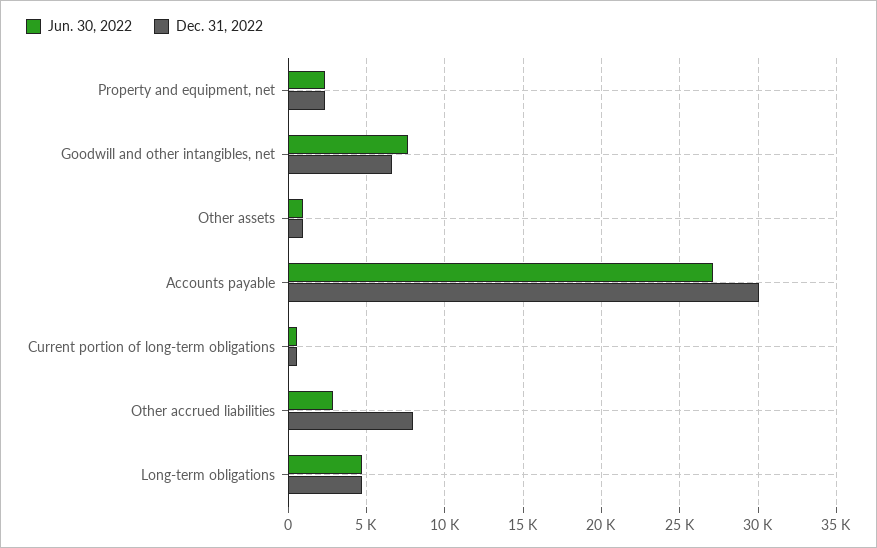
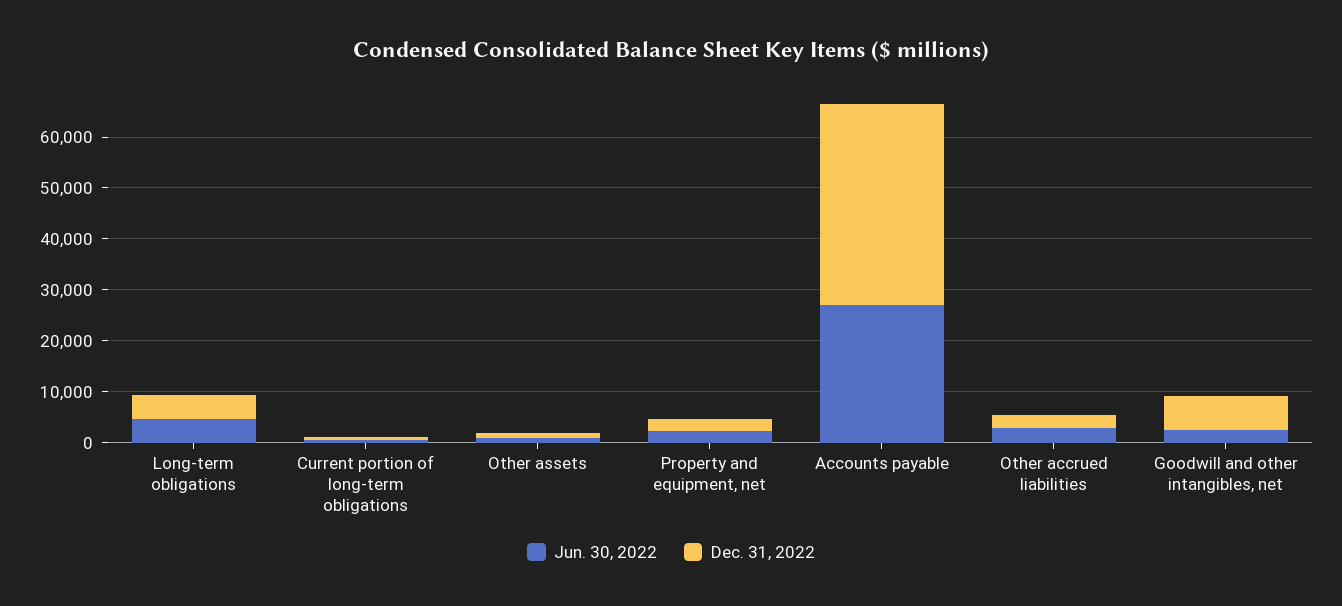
  {
    "Jun. 30, 2022": {
      "Property and equipment, net": 2500,
-     "Goodwill and other intangibles, net": 7500,
+     "Goodwill and other intangibles, net": 2000,
      "Other assets": 1000,
      "Accounts payable": 27000,
      "Current portion of long-term obligations": 500,
      "Other accrued liabilities": 3000,
      "Long-term obligations": 4500
    },
    "Dec. 31, 2022": {
      "Property and equipment, net": 2500,
      "Goodwill and other intangibles, net": 6500,
      "Other assets": 1000,
-     "Accounts payable": 30000,
+     "Accounts payable": 40000,
      "Current portion of long-term obligations": 500,
-     "Other accrued liabilities": 8000,
+     "Other accrued liabilities": 2000,
      "Long-term obligations": 4500
    }
  }

